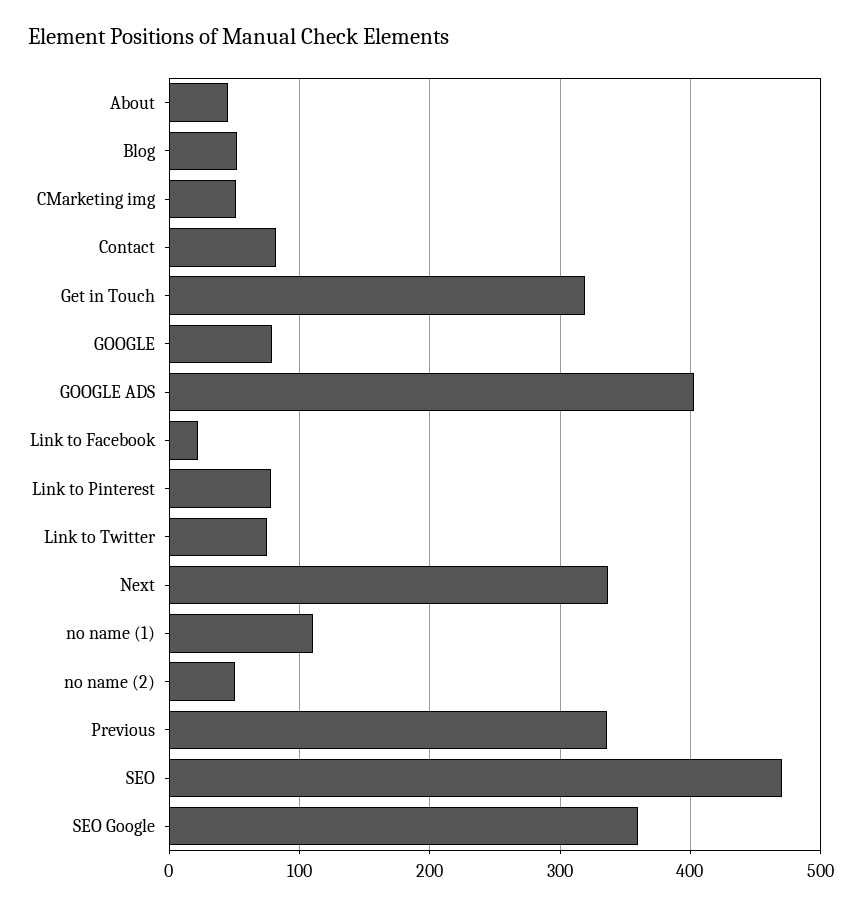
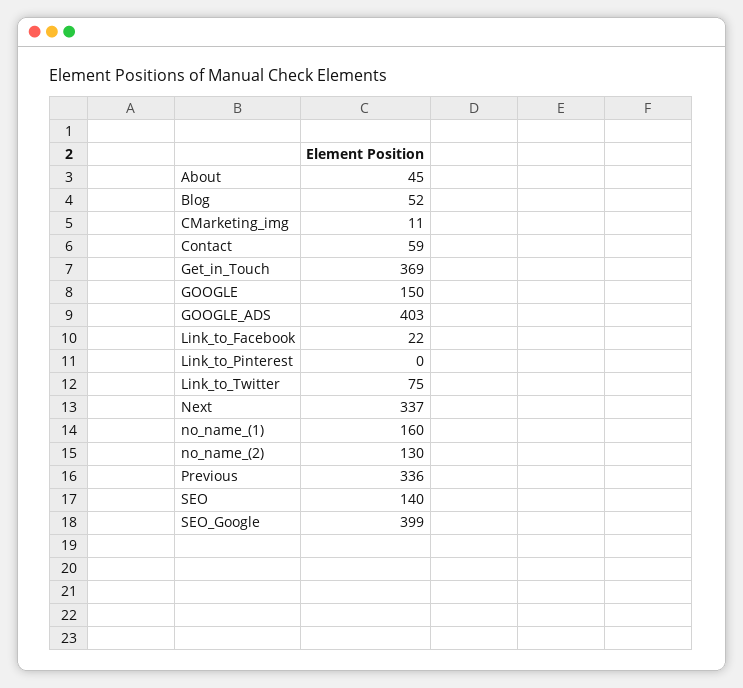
  {
    "About": 45,
    "Blog": 52,
-   "CMarketing img": 50,
+   "CMarketing img": 11,
-   "Contact": 80,
+   "Contact": 59,
-   "Get in Touch": 320,
+   "Get in Touch": 369,
-   "GOOGLE": 80,
+   "GOOGLE": 150,
    "GOOGLE ADS": 403,
    "Link to Facebook": 22,
-   "Link to Pinterest": 80,
+   "Link to Pinterest": 0,
    "Link to Twitter": 75,
    "Next": 337,
-   "no name (1)": 110,
+   "no name (1)": 160,
-   "no name (2)": 50,
+   "no name (2)": 130,
    "Previous": 336,
-   "SEO": 470,
+   "SEO": 140,
-   "SEO Google": 360
+   "SEO Google": 399
  }

